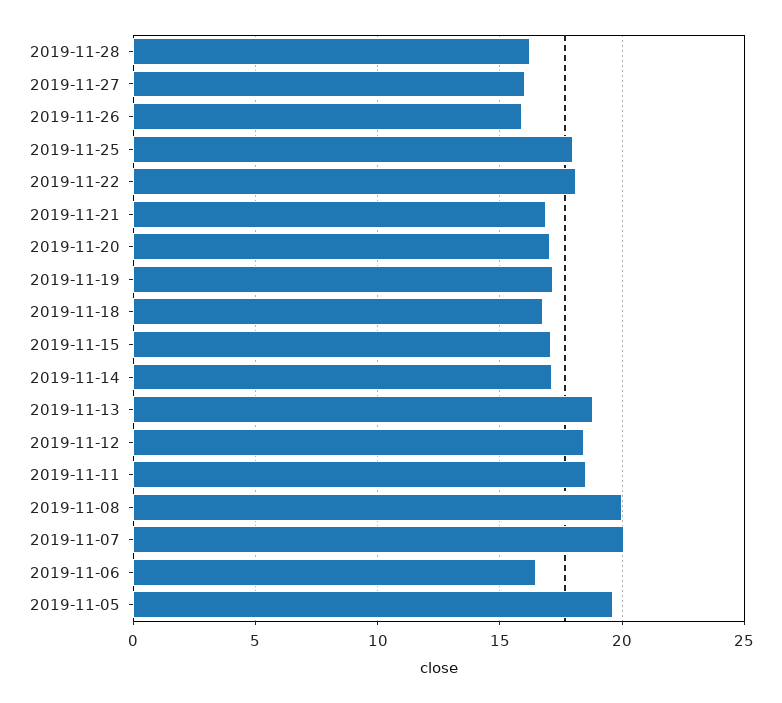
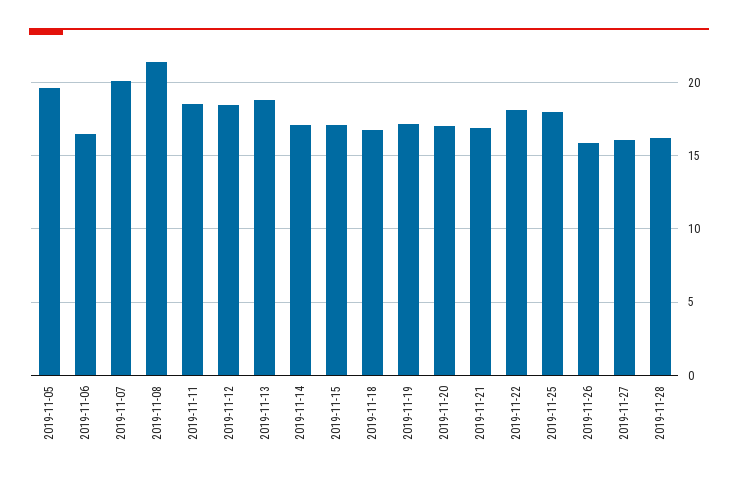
  {
    "2019-11-28": 16,
    "2019-11-27": 16,
    "2019-11-26": 16,
    "2019-11-25": 18,
    "2019-11-22": 18,
    "2019-11-21": 17,
    "2019-11-20": 17,
    "2019-11-19": 17,
    "2019-11-18": 17,
    "2019-11-15": 17,
    "2019-11-14": 17,
    "2019-11-13": 19,
    "2019-11-12": 18.5,
    "2019-11-11": 18.5,
-   "2019-11-08": 20,
+   "2019-11-08": 21.5,
    "2019-11-07": 20,
    "2019-11-06": 16.5,
    "2019-11-05": 19.5
  }

